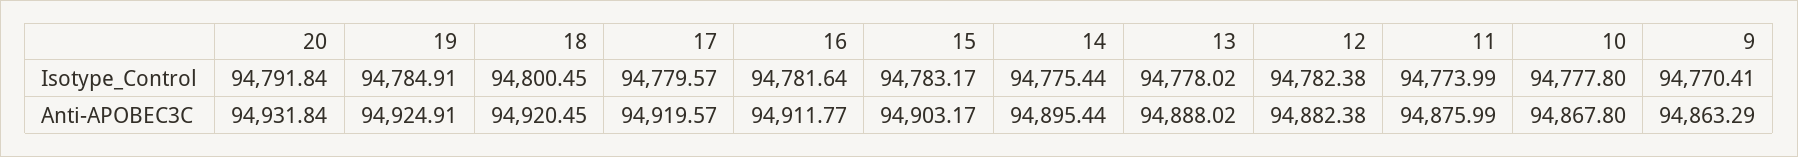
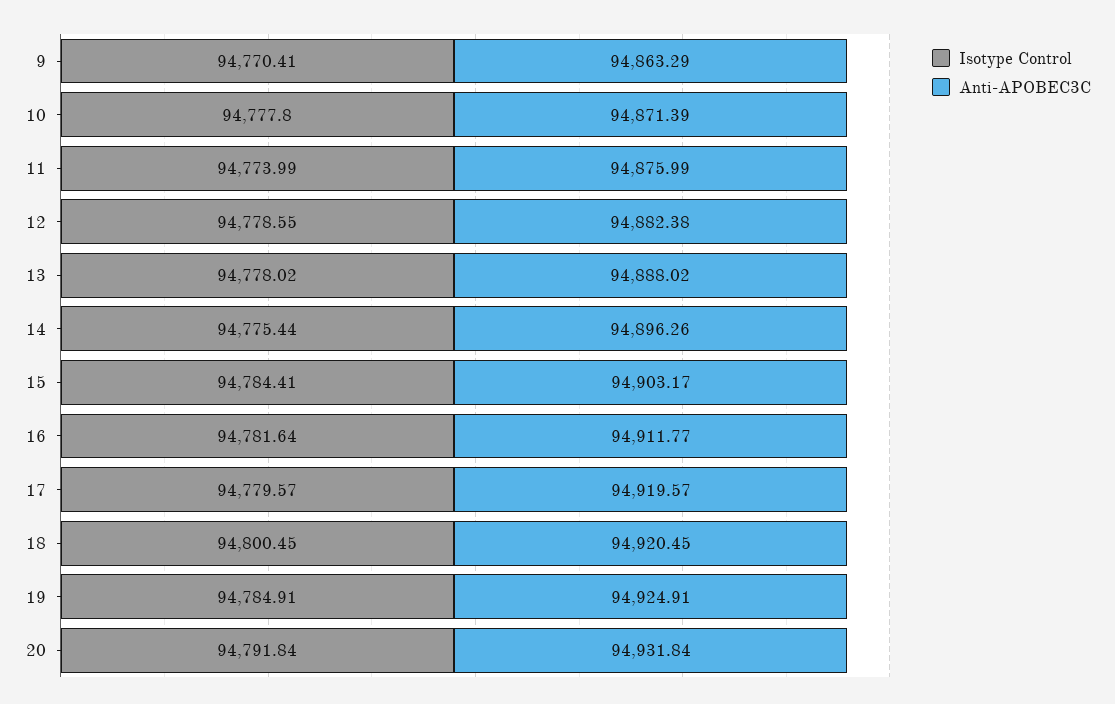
  {
    "Isotype_Control": {
      "20": 94791.84,
      "19": 94784.91,
      "18": 94800.45,
      "17": 94779.57,
      "16": 94781.64,
-     "15": 94783.17,
+     "15": 94784.41,
      "14": 94775.44,
      "13": 94778.02,
-     "12": 94782.38,
+     "12": 94778.55,
      "11": 94773.99,
      "10": 94777.8,
      "9": 94770.41
    },
    "Anti-APOBEC3C": {
      "20": 94931.84,
      "19": 94924.91,
      "18": 94920.45,
      "17": 94919.57,
      "16": 94911.77,
      "15": 94903.17,
-     "14": 94895.44,
+     "14": 94896.26,
      "13": 94888.02,
      "12": 94882.38,
      "11": 94875.99,
-     "10": 94867.8,
+     "10": 94871.39,
      "9": 94863.29
    }
  }

